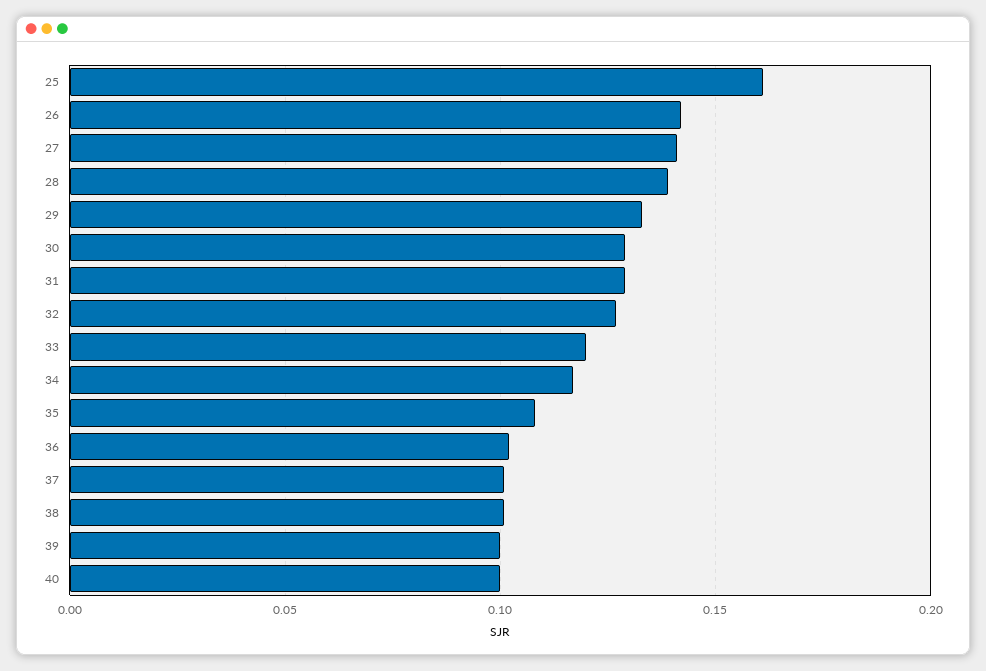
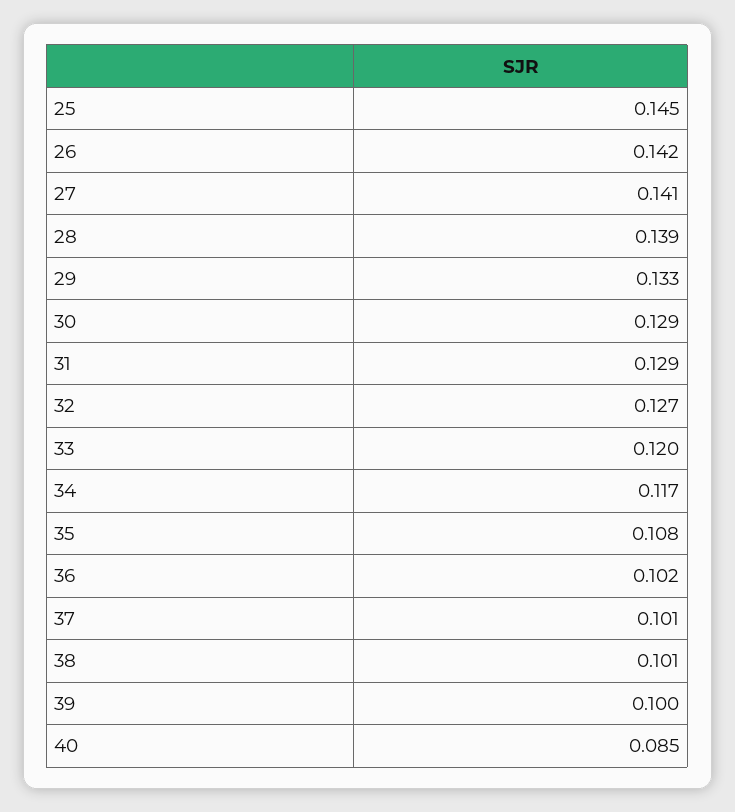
  {
-   "25": 0.16,
+   "25": 0.145,
    "26": 0.142,
    "27": 0.141,
    "28": 0.139,
    "29": 0.133,
    "30": 0.129,
    "31": 0.129,
    "32": 0.127,
    "33": 0.12,
    "34": 0.117,
    "35": 0.108,
    "36": 0.102,
    "37": 0.101,
    "38": 0.101,
    "39": 0.1,
-   "40": 0.1
+   "40": 0.085
  }

